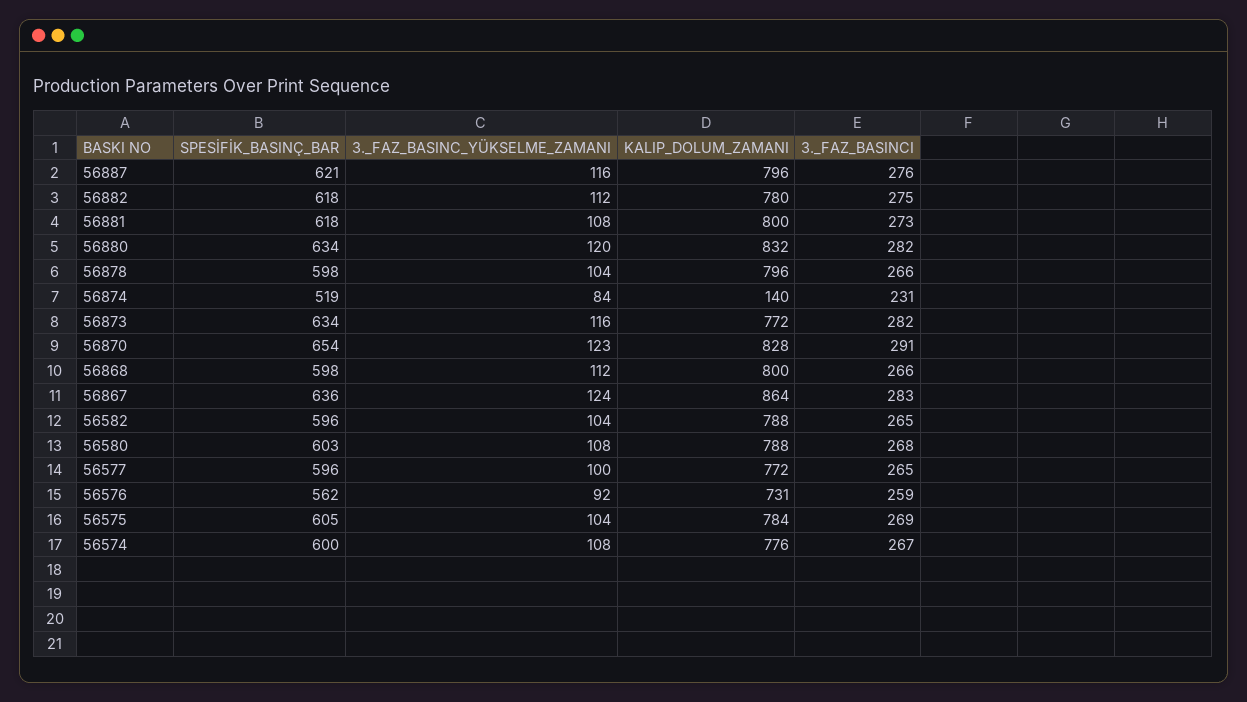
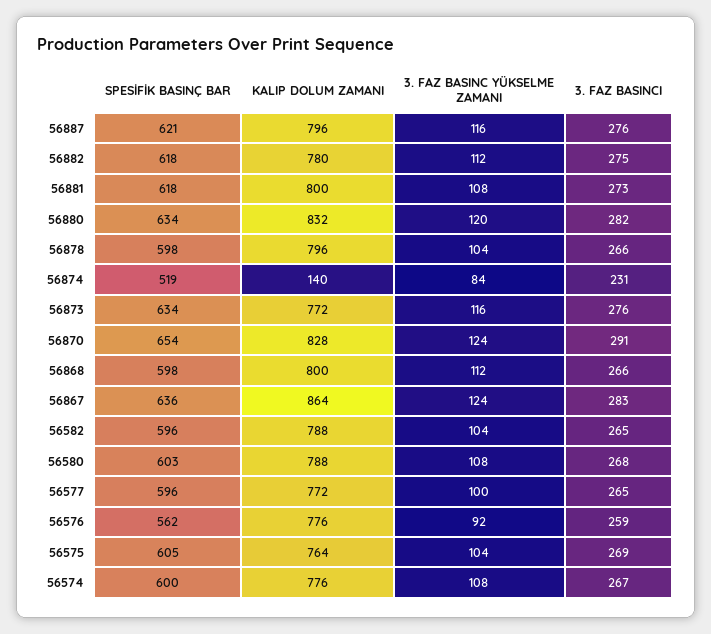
  {
    "SPESİFİK_BASINÇ_BAR": {
      "56887": 621,
      "56882": 618,
      "56881": 618,
      "56880": 634,
      "56878": 598,
      "56874": 519,
      "56873": 634,
      "56870": 654,
      "56868": 598,
      "56867": 636,
      "56582": 596,
      "56580": 603,
      "56577": 596,
      "56576": 562,
      "56575": 605,
      "56574": 600
    },
    "3._FAZ_BASINC_YÜKSELME_ZAMANI": {
      "56887": 116,
      "56882": 112,
      "56881": 108,
      "56880": 120,
      "56878": 104,
      "56874": 84,
      "56873": 116,
-     "56870": 123,
+     "56870": 124,
      "56868": 112,
      "56867": 124,
      "56582": 104,
      "56580": 108,
      "56577": 100,
      "56576": 92,
      "56575": 104,
      "56574": 108
    },
    "KALIP_DOLUM_ZAMANI": {
      "56887": 796,
      "56882": 780,
      "56881": 800,
      "56880": 832,
      "56878": 796,
      "56874": 140,
      "56873": 772,
      "56870": 828,
      "56868": 800,
      "56867": 864,
      "56582": 788,
      "56580": 788,
      "56577": 772,
-     "56576": 731,
+     "56576": 776,
-     "56575": 784,
+     "56575": 764,
      "56574": 776
    },
    "3._FAZ_BASINCI": {
      "56887": 276,
      "56882": 275,
      "56881": 273,
      "56880": 282,
      "56878": 266,
      "56874": 231,
-     "56873": 282,
+     "56873": 276,
      "56870": 291,
      "56868": 266,
      "56867": 283,
      "56582": 265,
      "56580": 268,
      "56577": 265,
      "56576": 259,
      "56575": 269,
      "56574": 267
    }
  }

